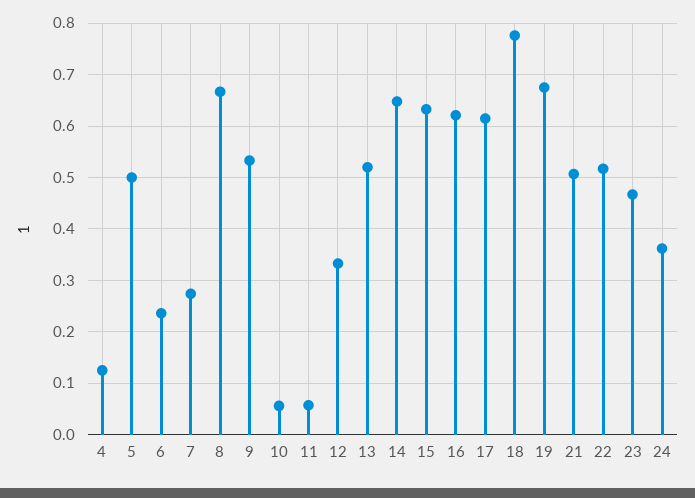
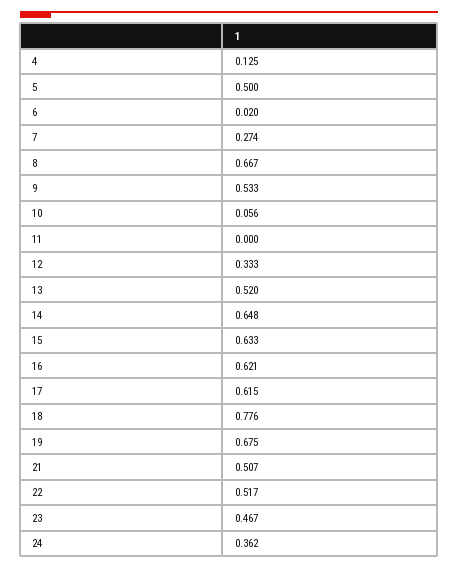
  {
    "4": 0.125,
    "5": 0.5,
-   "6": 0.24,
+   "6": 0.02,
    "7": 0.274,
    "8": 0.667,
    "9": 0.533,
    "10": 0.056,
-   "11": 0.06,
+   "11": 0,
    "12": 0.333,
    "13": 0.52,
    "14": 0.648,
    "15": 0.633,
    "16": 0.621,
    "17": 0.615,
    "18": 0.776,
    "19": 0.675,
    "21": 0.507,
    "22": 0.517,
    "23": 0.467,
    "24": 0.362
  }

